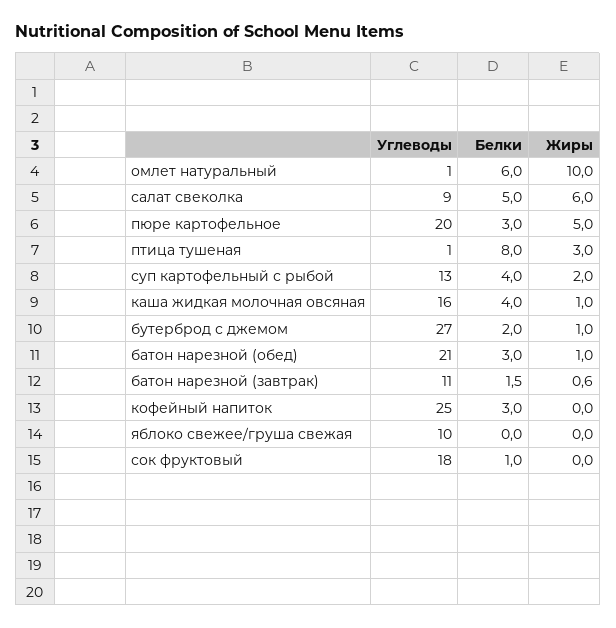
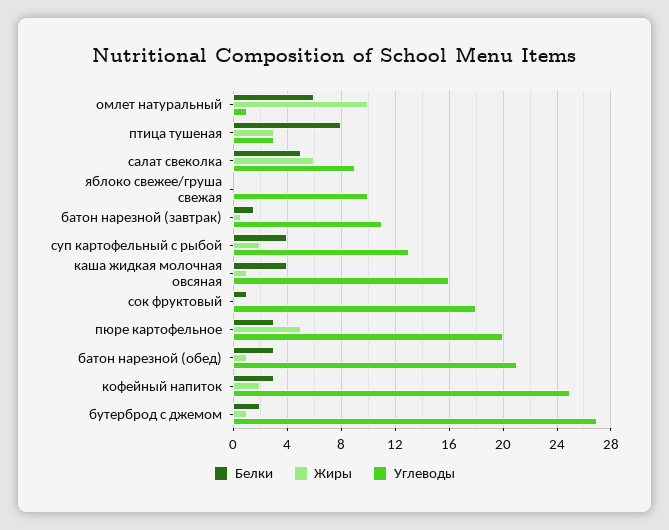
  {
    "Углеводы": {
      "омлет натуральный": 1,
      "салат свеколка": 9,
      "пюре картофельное": 20,
-     "птица тушеная": 1,
+     "птица тушеная": 3,
      "суп картофельный с рыбой": 13,
      "каша жидкая молочная овсяная": 16,
      "бутерброд с джемом": 27,
      "батон нарезной (обед)": 21,
      "батон нарезной (завтрак)": 11,
      "кофейный напиток": 25,
      "яблоко свежее/груша свежая": 10,
      "сок фруктовый": 18
    },
    "Белки": {
      "омлет натуральный": 6,
      "салат свеколка": 5,
      "пюре картофельное": 3,
      "птица тушеная": 8,
      "суп картофельный с рыбой": 4,
      "каша жидкая молочная овсяная": 4,
      "бутерброд с джемом": 2,
      "батон нарезной (обед)": 3,
      "батон нарезной (завтрак)": 1.5,
      "кофейный напиток": 3,
      "яблоко свежее/груша свежая": 0,
      "сок фруктовый": 1
    },
    "Жиры": {
      "омлет натуральный": 10,
      "салат свеколка": 6,
      "пюре картофельное": 5,
      "птица тушеная": 3,
      "суп картофельный с рыбой": 2,
      "каша жидкая молочная овсяная": 1,
      "бутерброд с джемом": 1,
      "батон нарезной (обед)": 1,
      "батон нарезной (завтрак)": 0.6,
-     "кофейный напиток": 0,
+     "кофейный напиток": 2,
      "яблоко свежее/груша свежая": 0,
      "сок фруктовый": 0
    }
  }

